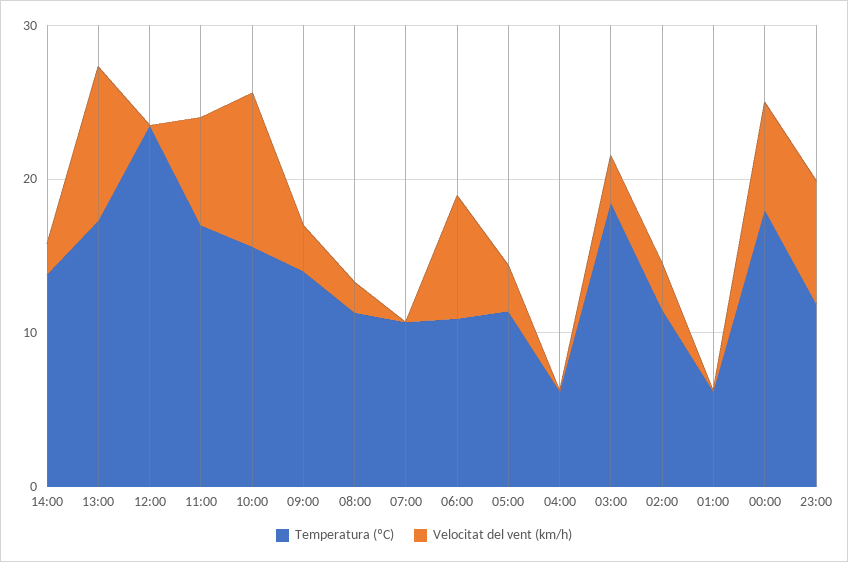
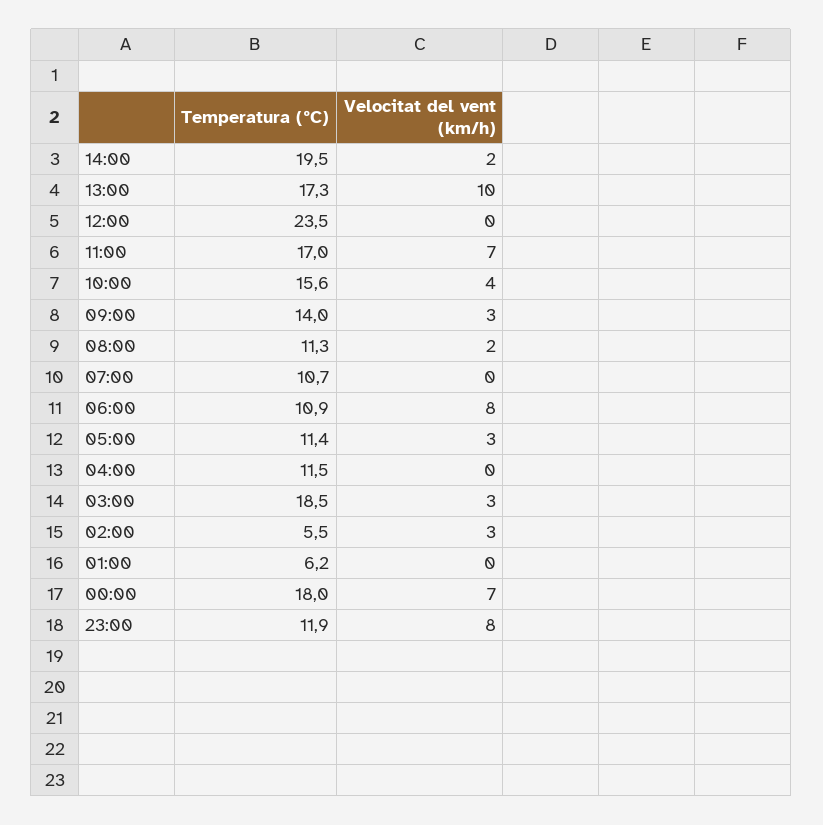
  {
    "Temperatura (ºC)": {
-     "14:00": 14,
+     "14:00": 19.5,
      "13:00": 17.3,
      "12:00": 23.5,
      "11:00": 17,
      "10:00": 15.6,
      "09:00": 14,
      "08:00": 11.3,
      "07:00": 10.7,
      "06:00": 10.9,
      "05:00": 11.4,
-     "04:00": 6,
+     "04:00": 11.5,
      "03:00": 18.5,
-     "02:00": 12,
+     "02:00": 5.5,
      "01:00": 6.2,
      "00:00": 18,
      "23:00": 11.9
    },
    "Velocitat del vent (km/h)": {
      "14:00": 2,
      "13:00": 10,
      "12:00": 0,
      "11:00": 7,
-     "10:00": 10,
+     "10:00": 4,
      "09:00": 3,
      "08:00": 2,
      "07:00": 0,
      "06:00": 8,
      "05:00": 3,
      "04:00": 0,
      "03:00": 3,
      "02:00": 3,
      "01:00": 0,
      "00:00": 7,
      "23:00": 8
    }
  }

